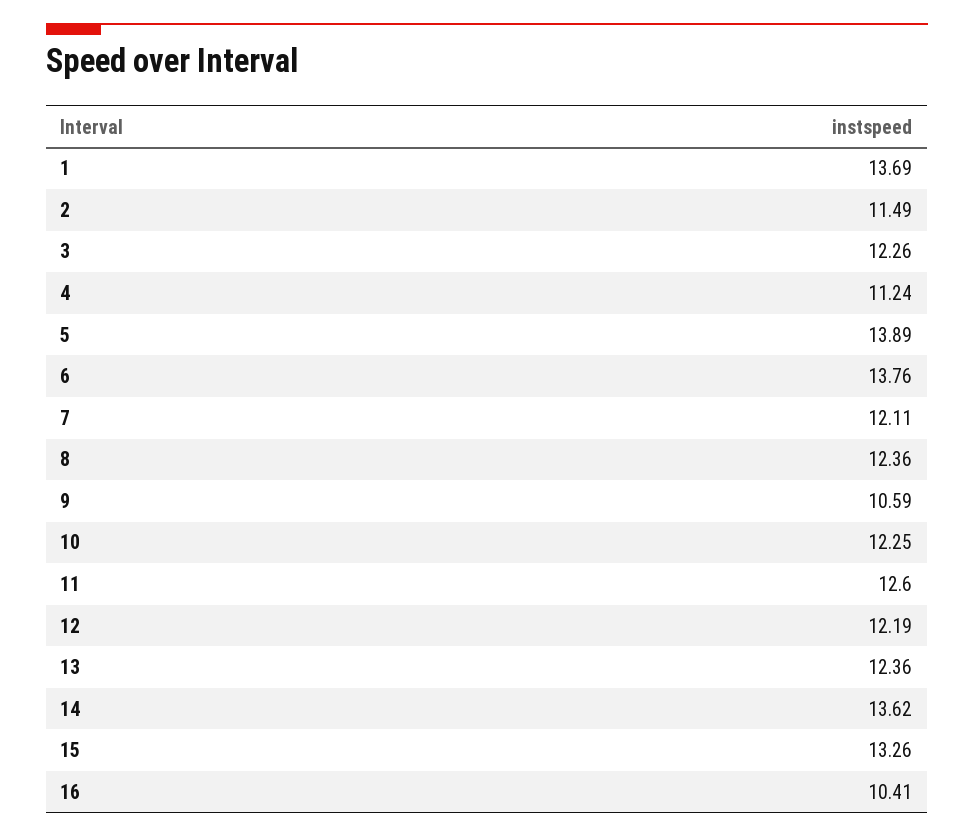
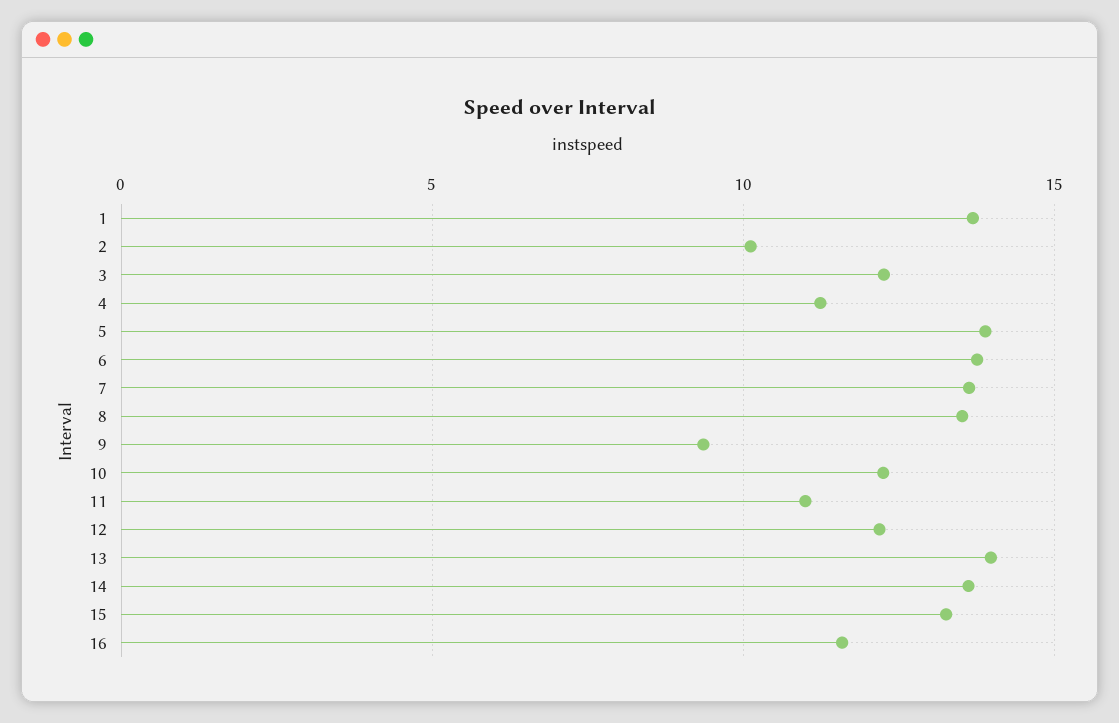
  {
    "1": 13.69,
-   "2": 11.49,
+   "2": 10,
    "3": 12.26,
    "4": 11.24,
    "5": 13.89,
    "6": 13.76,
-   "7": 12.11,
+   "7": 13.5,
-   "8": 12.36,
+   "8": 13.5,
-   "9": 10.59,
+   "9": 9.5,
    "10": 12.25,
-   "11": 12.6,
+   "11": 11,
    "12": 12.19,
-   "13": 12.36,
+   "13": 14,
    "14": 13.62,
    "15": 13.26,
-   "16": 10.41
+   "16": 11.5
  }

